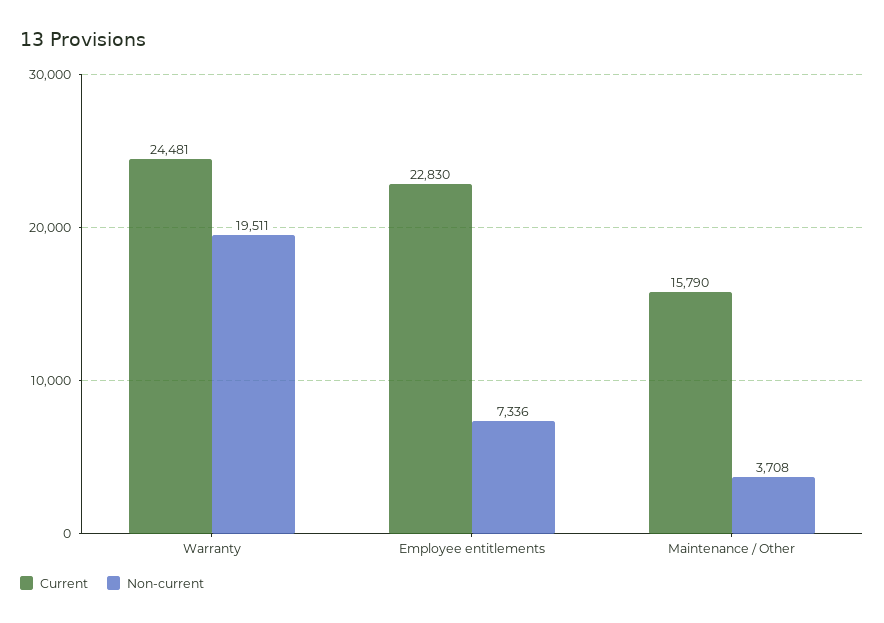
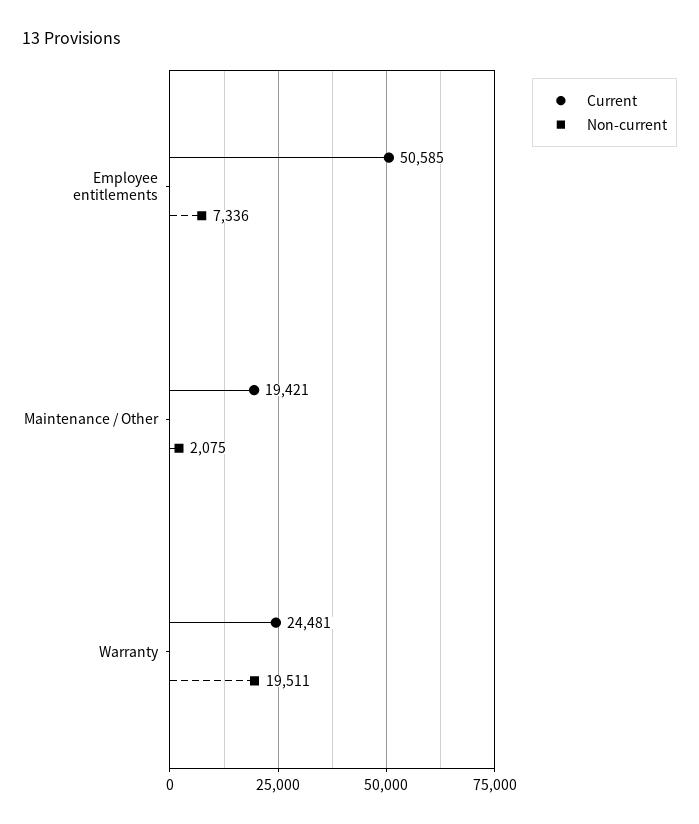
  {
    "Current": {
      "Warranty": 24481,
-     "Employee entitlements": 22830,
+     "Employee entitlements": 50585,
-     "Maintenance / Other": 15790
+     "Maintenance / Other": 19421
    },
    "Non-current": {
      "Warranty": 19511,
      "Employee entitlements": 7336,
-     "Maintenance / Other": 3708
+     "Maintenance / Other": 2075
    }
  }

